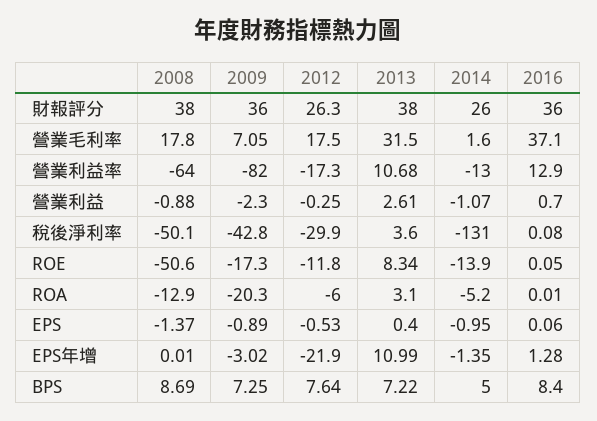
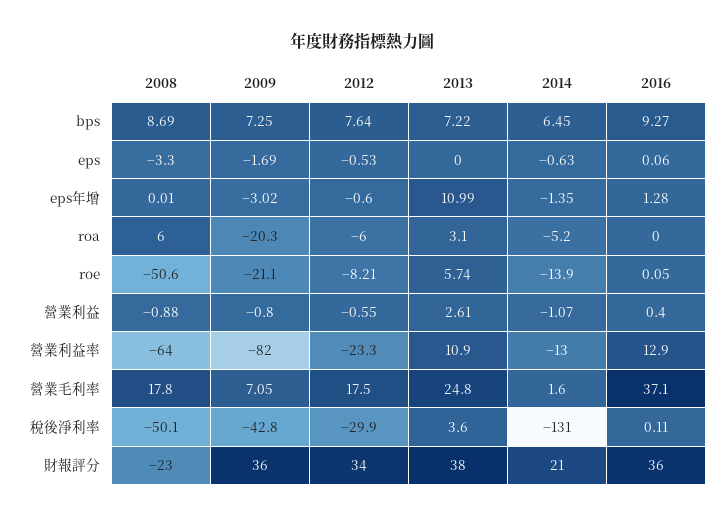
  {
    "2008": {
-     "財報評分": 38,
+     "財報評分": -23,
      "營業毛利率": 17.8,
      "營業利益率": -64,
      "營業利益": -0.88,
      "稅後淨利率": -50.1,
      "ROE": -50.6,
-     "ROA": -12.9,
+     "ROA": 6,
-     "EPS": -1.37,
+     "EPS": -3.3,
      "EPS年增": 0.01,
      "BPS": 8.69
    },
    "2009": {
      "財報評分": 36,
      "營業毛利率": 7.05,
      "營業利益率": -82,
-     "營業利益": -2.3,
+     "營業利益": -0.8,
      "稅後淨利率": -42.8,
-     "ROE": -17.3,
+     "ROE": -21.1,
      "ROA": -20.3,
-     "EPS": -0.89,
+     "EPS": -1.69,
      "EPS年增": -3.02,
      "BPS": 7.25
    },
    "2012": {
-     "財報評分": 26.3,
+     "財報評分": 34,
      "營業毛利率": 17.5,
-     "營業利益率": -17.3,
+     "營業利益率": -23.3,
-     "營業利益": -0.25,
+     "營業利益": -0.55,
      "稅後淨利率": -29.9,
-     "ROE": -11.8,
+     "ROE": -8.21,
      "ROA": -6,
      "EPS": -0.53,
-     "EPS年增": -21.9,
+     "EPS年增": -0.6,
      "BPS": 7.64
    },
    "2013": {
      "財報評分": 38,
-     "營業毛利率": 31.5,
+     "營業毛利率": 24.8,
-     "營業利益率": 10.68,
+     "營業利益率": 10.9,
      "營業利益": 2.61,
      "稅後淨利率": 3.6,
-     "ROE": 8.34,
+     "ROE": 5.74,
      "ROA": 3.1,
-     "EPS": 0.4,
+     "EPS": 0,
      "EPS年增": 10.99,
      "BPS": 7.22
    },
    "2014": {
-     "財報評分": 26,
+     "財報評分": 21,
      "營業毛利率": 1.6,
      "營業利益率": -13,
      "營業利益": -1.07,
      "稅後淨利率": -131,
      "ROE": -13.9,
      "ROA": -5.2,
-     "EPS": -0.95,
+     "EPS": -0.63,
      "EPS年增": -1.35,
-     "BPS": 5
+     "BPS": 6.45
    },
    "2016": {
      "財報評分": 36,
      "營業毛利率": 37.1,
      "營業利益率": 12.9,
-     "營業利益": 0.7,
+     "營業利益": 0.4,
-     "稅後淨利率": 0.08,
+     "稅後淨利率": 0.11,
      "ROE": 0.05,
-     "ROA": 0.01,
+     "ROA": 0,
      "EPS": 0.06,
      "EPS年增": 1.28,
-     "BPS": 8.4
+     "BPS": 9.27
    }
  }

